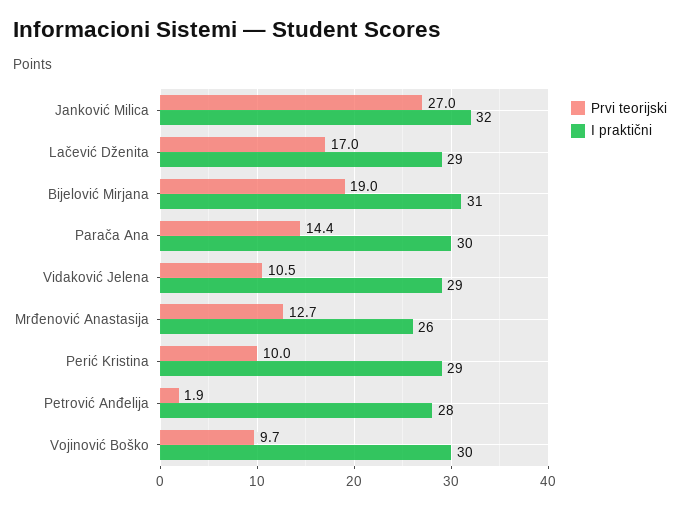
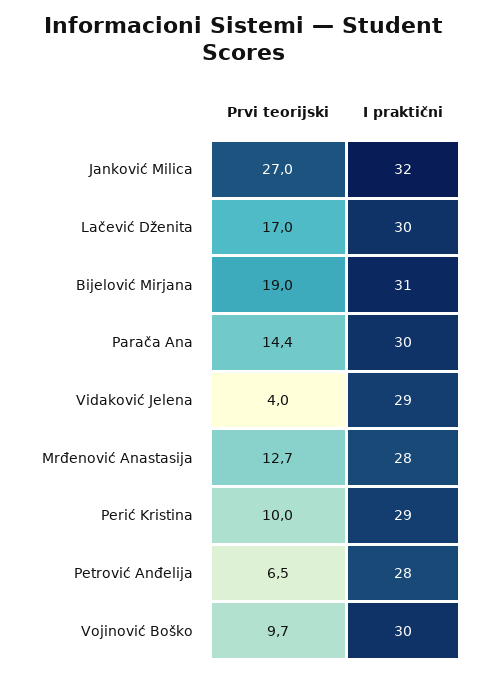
  {
    "Prvi teorijski": {
      "Janković Milica": 27,
      "Lačević Dženita": 17,
      "Bijelović Mirjana": 19,
      "Parača Ana": 14.4,
-     "Vidaković Jelena": 10.5,
+     "Vidaković Jelena": 4,
      "Mrđenović Anastasija": 12.7,
      "Perić Kristina": 10,
-     "Petrović Anđelija": 1.9,
+     "Petrović Anđelija": 6.5,
      "Vojinović Boško": 9.7
    },
    "I praktični": {
      "Janković Milica": 32,
-     "Lačević Dženita": 29,
+     "Lačević Dženita": 30,
      "Bijelović Mirjana": 31,
      "Parača Ana": 30,
      "Vidaković Jelena": 29,
-     "Mrđenović Anastasija": 26,
+     "Mrđenović Anastasija": 28,
      "Perić Kristina": 29,
      "Petrović Anđelija": 28,
      "Vojinović Boško": 30
    }
  }

